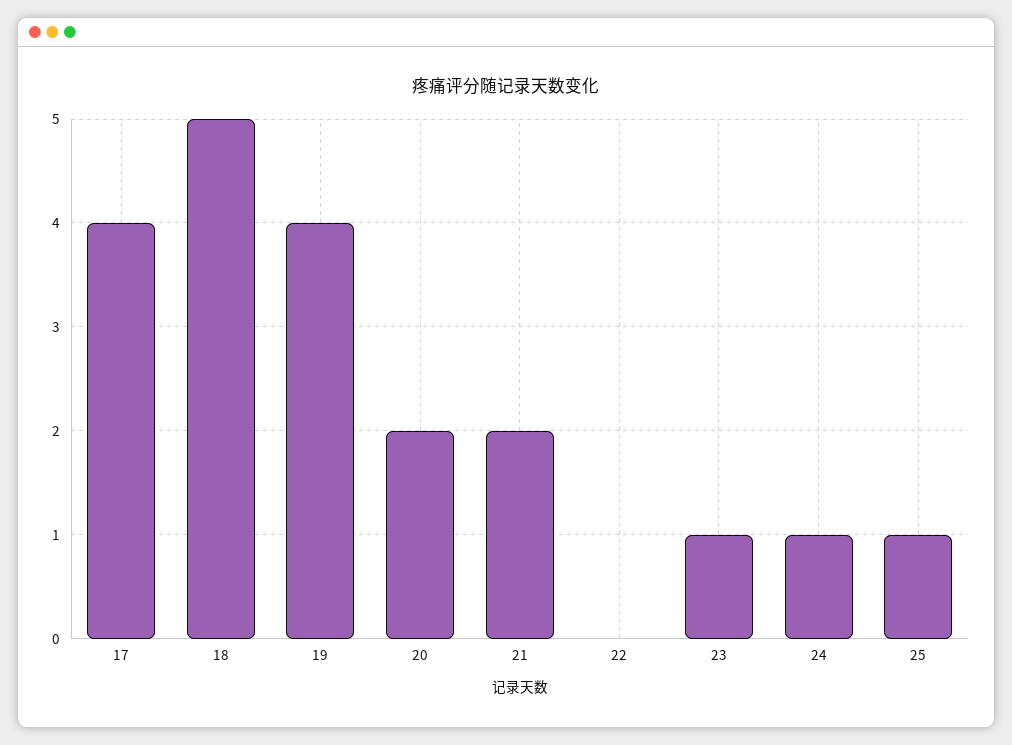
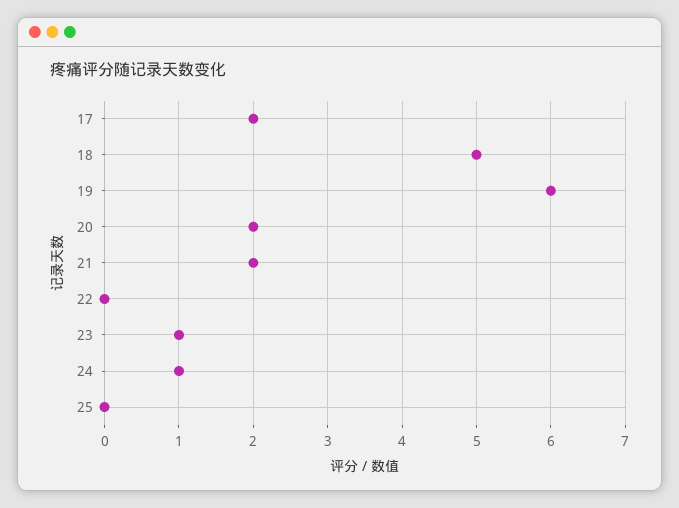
  {
-   "17": 4,
+   "17": 2,
    "18": 5,
-   "19": 4,
+   "19": 6,
    "20": 2,
    "21": 2,
    "22": 0,
    "23": 1,
    "24": 1,
-   "25": 1
+   "25": 0
  }

